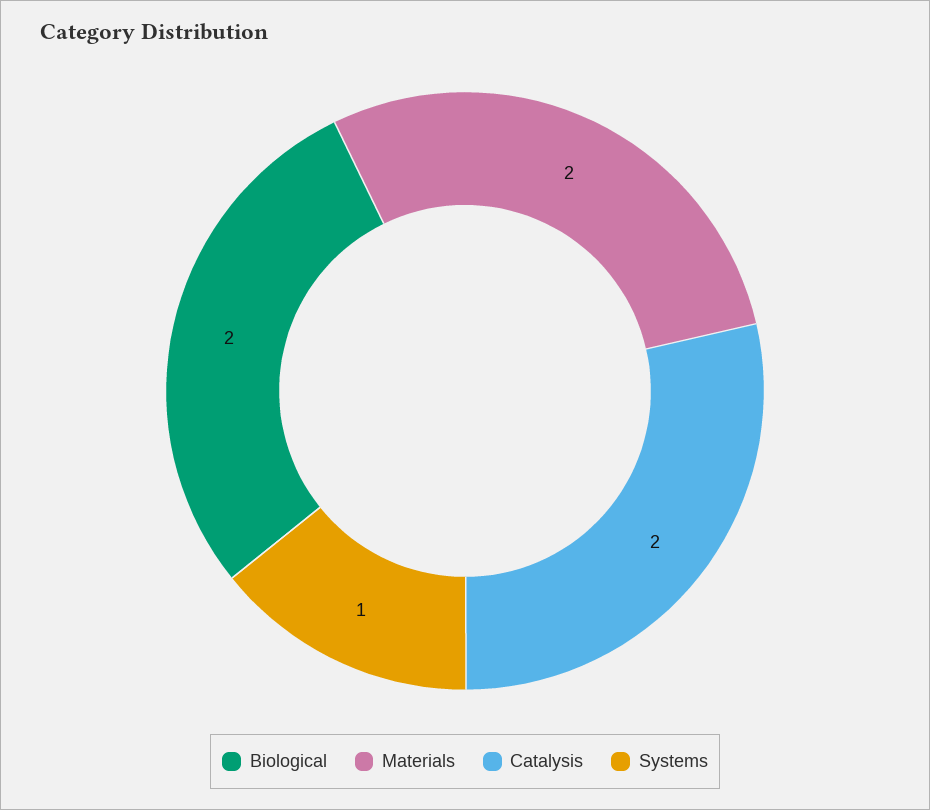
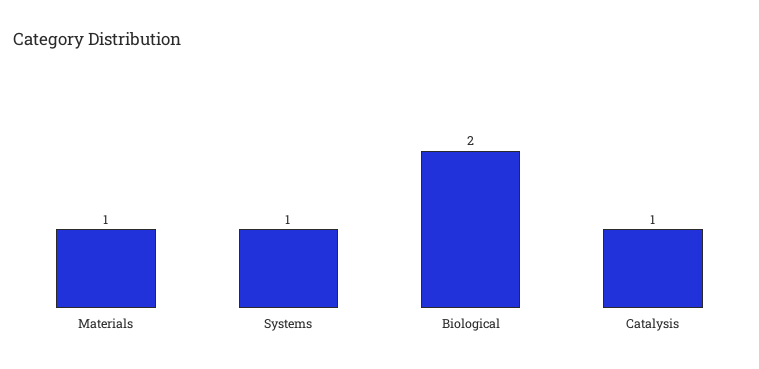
  {
    "Biological": 2,
-   "Materials": 2,
+   "Materials": 1,
-   "Catalysis": 2,
+   "Catalysis": 1,
    "Systems": 1
  }

